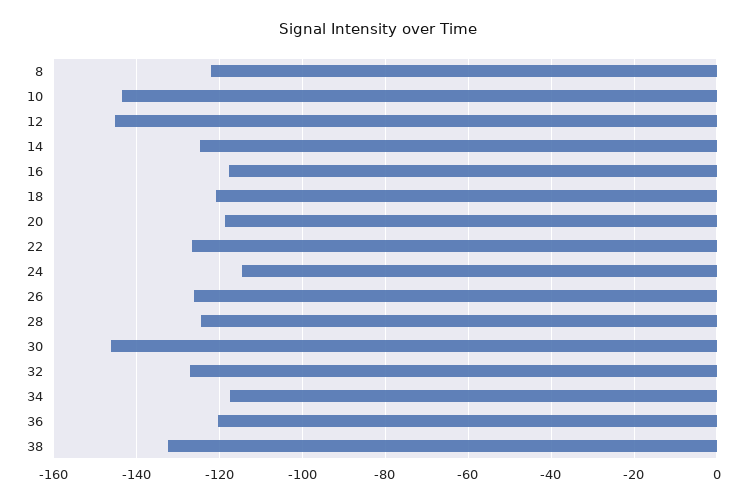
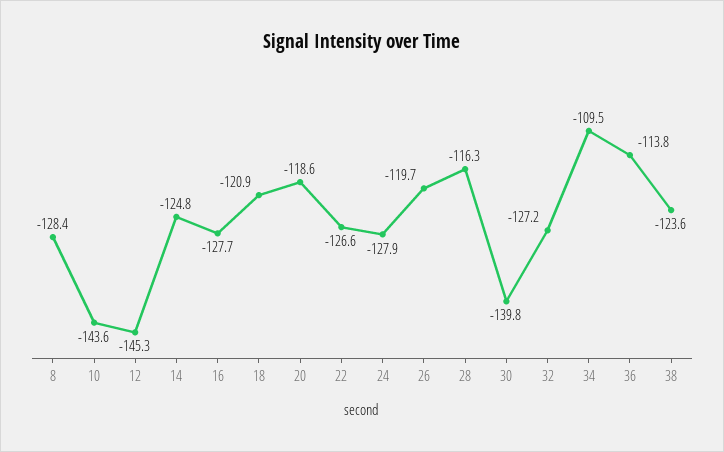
  {
-   "8": -122,
+   "8": -128.4,
    "10": -143.6,
    "12": -145.3,
    "14": -124.8,
-   "16": -118,
+   "16": -127.7,
    "18": -120.9,
    "20": -118.6,
    "22": -126.6,
-   "24": -114,
+   "24": -127.9,
-   "26": -126,
+   "26": -119.7,
-   "28": -124,
+   "28": -116.3,
-   "30": -146,
+   "30": -139.8,
    "32": -127.2,
-   "34": -118,
+   "34": -109.5,
-   "36": -120,
+   "36": -113.8,
-   "38": -132
+   "38": -123.6
  }

